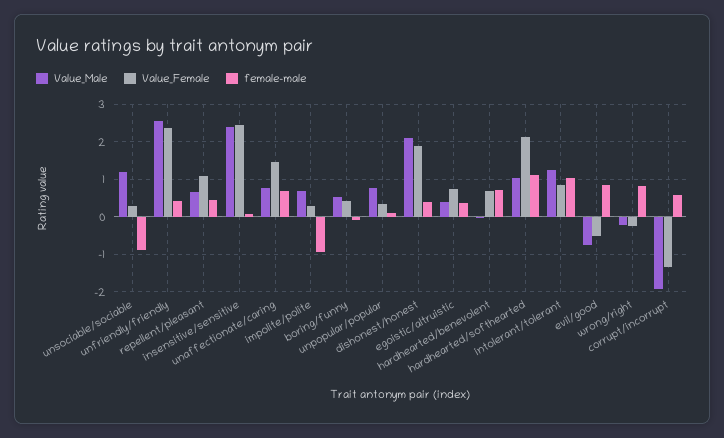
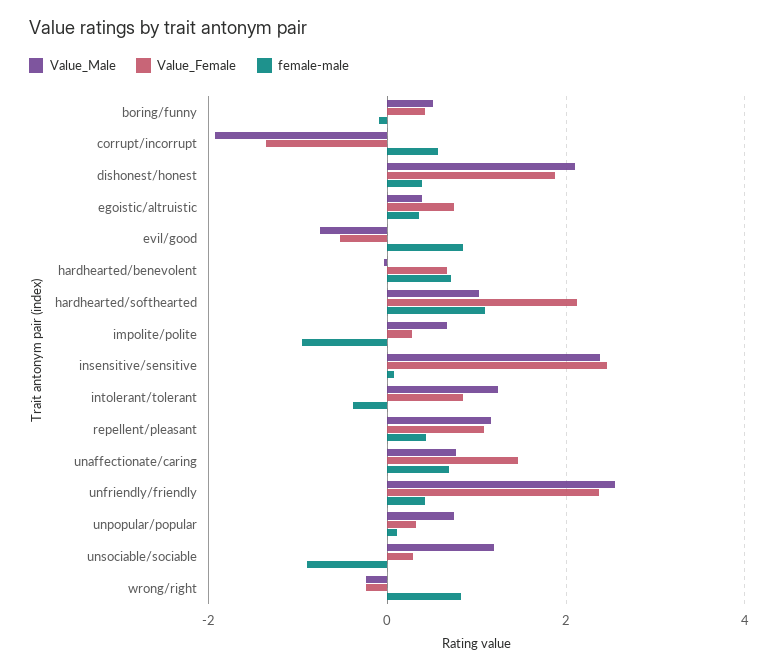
  {
    "Value_Male": {
      "unsociable/sociable": 1.2,
      "unfriendly/friendly": 2.6,
-     "repellent/pleasant": 0.6,
+     "repellent/pleasant": 1.2,
      "insensitive/sensitive": 2.4,
      "unaffectionate/caring": 0.8,
      "impolite/polite": 0.6,
      "boring/funny": 0.6,
      "unpopular/popular": 0.8,
      "dishonest/honest": 2.2,
      "egoistic/altruistic": 0.4,
      "hardhearted/benevolent": 0,
      "hardhearted/softhearted": 1,
      "intolerant/tolerant": 1.2,
      "evil/good": -0.8,
      "wrong/right": -0.2,
      "corrupt/incorrupt": -2
    },
    "Value_Female": {
      "unsociable/sociable": 0.2,
      "unfriendly/friendly": 2.4,
      "repellent/pleasant": 1,
      "insensitive/sensitive": 2.4,
      "unaffectionate/caring": 1.4,
      "impolite/polite": 0.2,
      "boring/funny": 0.4,
      "unpopular/popular": 0.4,
      "dishonest/honest": 1.8,
      "egoistic/altruistic": 0.8,
      "hardhearted/benevolent": 0.6,
      "hardhearted/softhearted": 2.2,
      "intolerant/tolerant": 0.8,
      "evil/good": -0.6,
      "wrong/right": -0.2,
      "corrupt/incorrupt": -1.4
    },
    "female-male": {
      "unsociable/sociable": -1,
      "unfriendly/friendly": 0.4,
      "repellent/pleasant": 0.4,
      "insensitive/sensitive": 0,
      "unaffectionate/caring": 0.6,
      "impolite/polite": -1,
      "boring/funny": 0,
      "unpopular/popular": 0.2,
      "dishonest/honest": 0.4,
      "egoistic/altruistic": 0.4,
      "hardhearted/benevolent": 0.8,
      "hardhearted/softhearted": 1,
-     "intolerant/tolerant": 1,
+     "intolerant/tolerant": -0.4,
      "evil/good": 0.8,
      "wrong/right": 0.8,
      "corrupt/incorrupt": 0.6
    }
  }

